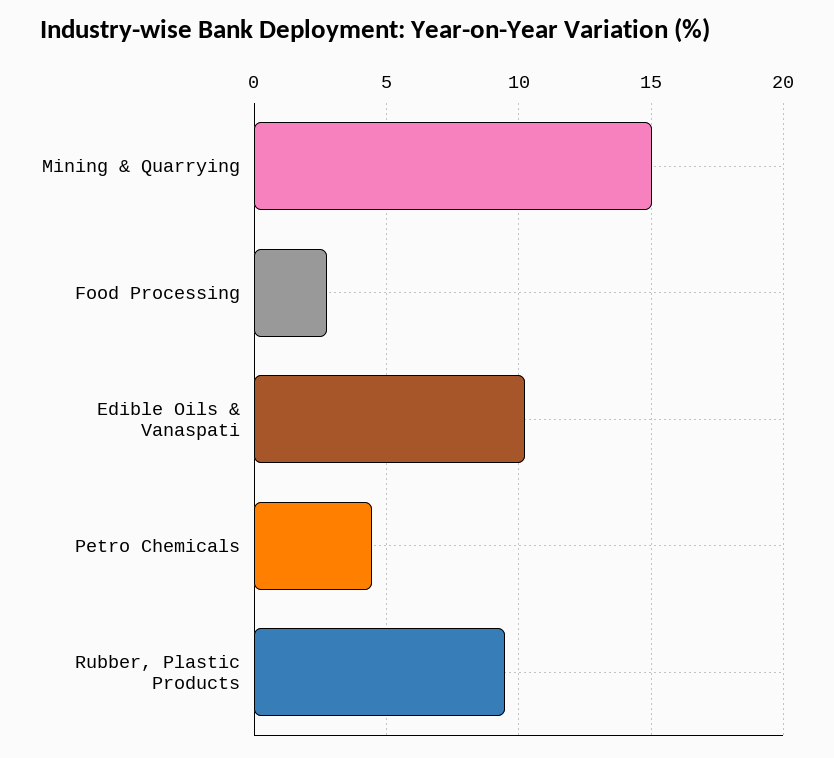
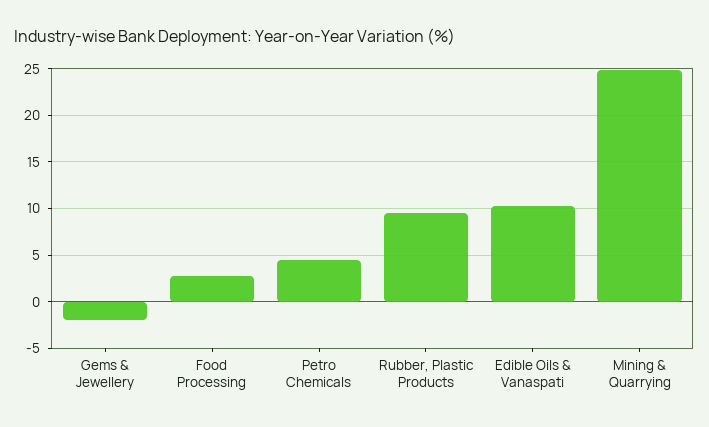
  {
-   "Mining & Quarrying": 15,
+   "Mining & Quarrying": 25,
    "Food Processing": 3,
    "Edible Oils & Vanaspati": 10.5,
    "Petro Chemicals": 4.5,
-   "Rubber, Plastic Products": 9.5
+   "Rubber, Plastic Products": 9.5,
+   "Gems & Jewellery": -2
  }

